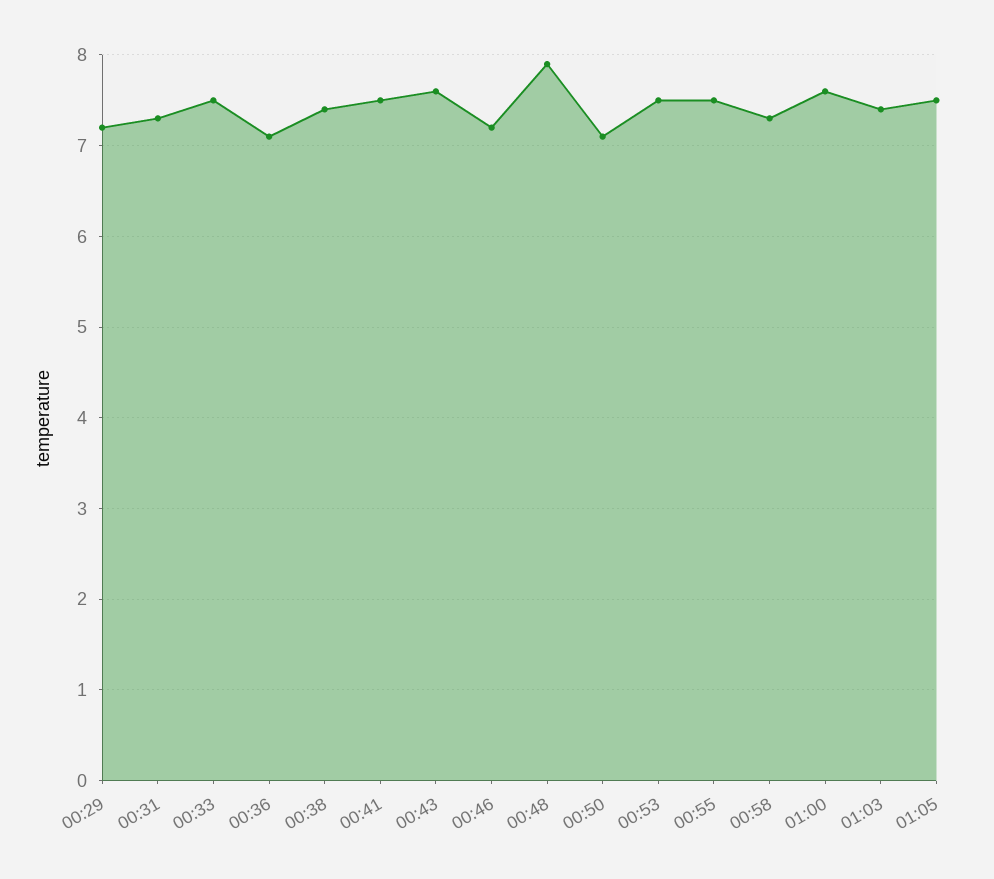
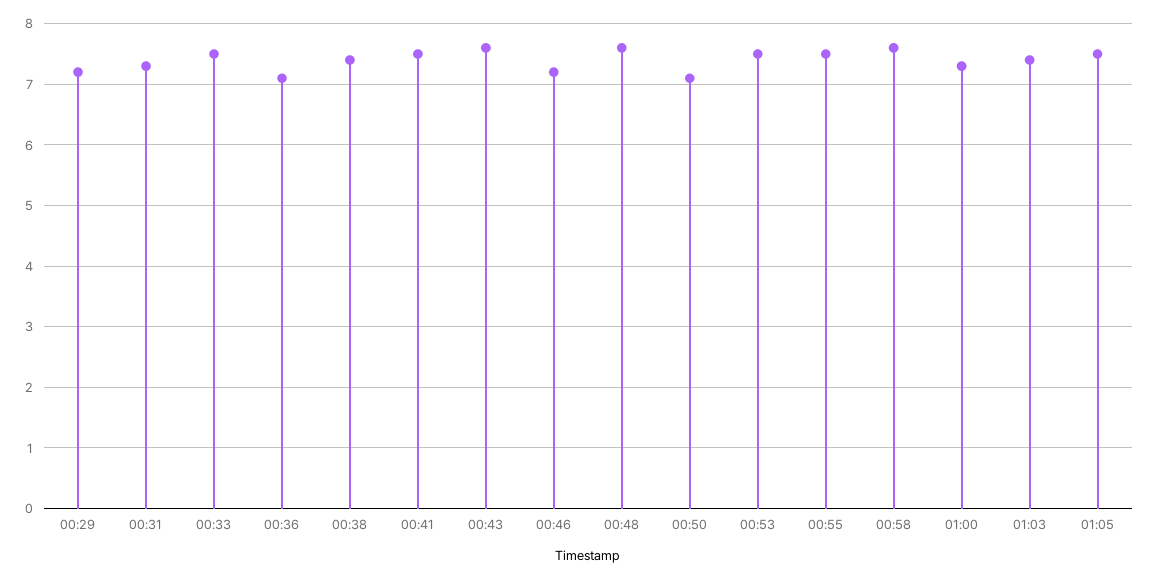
  {
    "00:29": 7.2,
    "00:31": 7.3,
    "00:33": 7.5,
    "00:36": 7.1,
    "00:38": 7.4,
    "00:41": 7.5,
    "00:43": 7.6,
    "00:46": 7.2,
-   "00:48": 7.9,
+   "00:48": 7.6,
    "00:50": 7.1,
    "00:53": 7.5,
    "00:55": 7.5,
-   "00:58": 7.3,
+   "00:58": 7.6,
-   "01:00": 7.6,
+   "01:00": 7.3,
    "01:03": 7.4,
    "01:05": 7.5
  }

